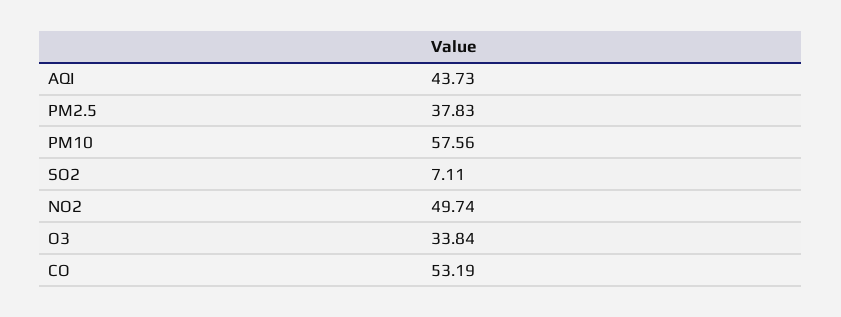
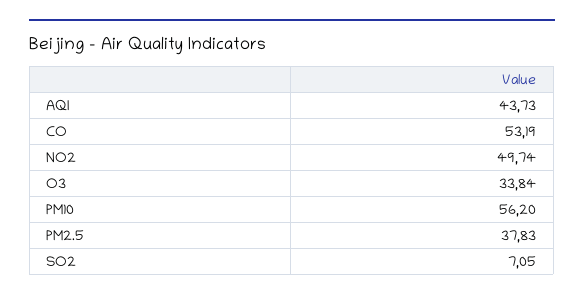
  {
    "AQI": 43.73,
    "PM2.5": 37.83,
-   "PM10": 57.56,
+   "PM10": 56.2,
-   "SO2": 7.11,
+   "SO2": 7.05,
    "NO2": 49.74,
    "O3": 33.84,
    "CO": 53.19
  }

